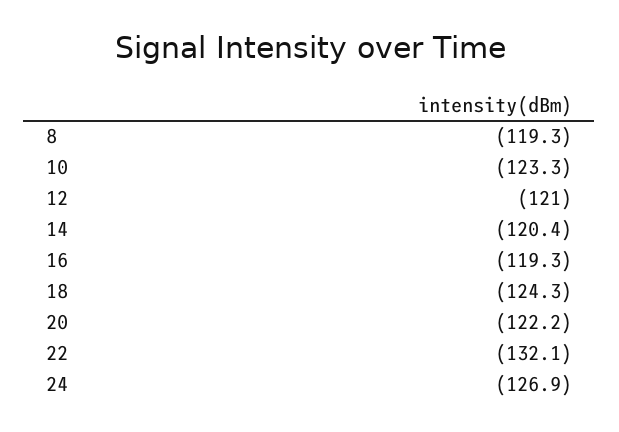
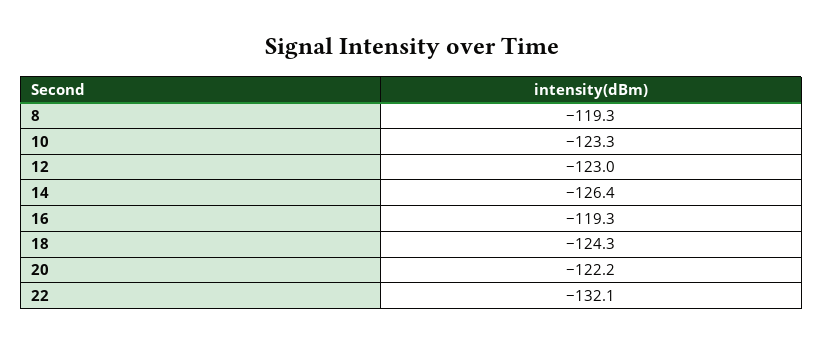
  {
    "8": -119.3,
    "10": -123.3,
-   "12": -121,
+   "12": -123,
-   "14": -120.4,
+   "14": -126.4,
    "16": -119.3,
    "18": -124.3,
    "20": -122.2,
-   "22": -132.1,
+   "22": -132.1
-   "24": -126.9
  }

